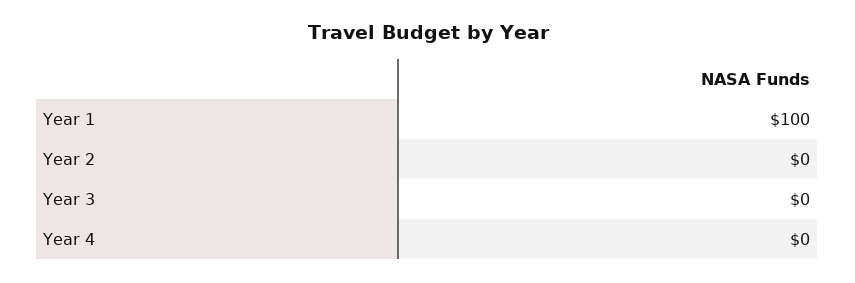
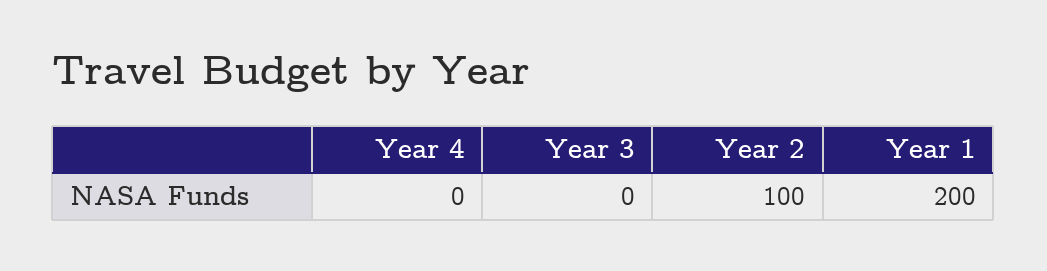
  {
-   "Year 1": 100,
+   "Year 1": 200,
-   "Year 2": 0,
+   "Year 2": 100,
    "Year 3": 0,
    "Year 4": 0
  }

